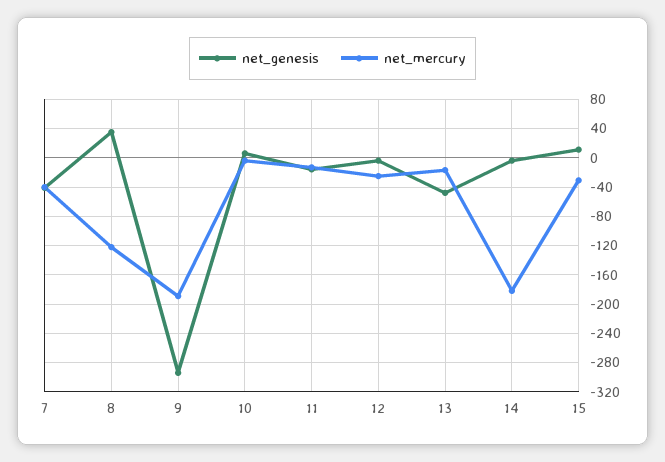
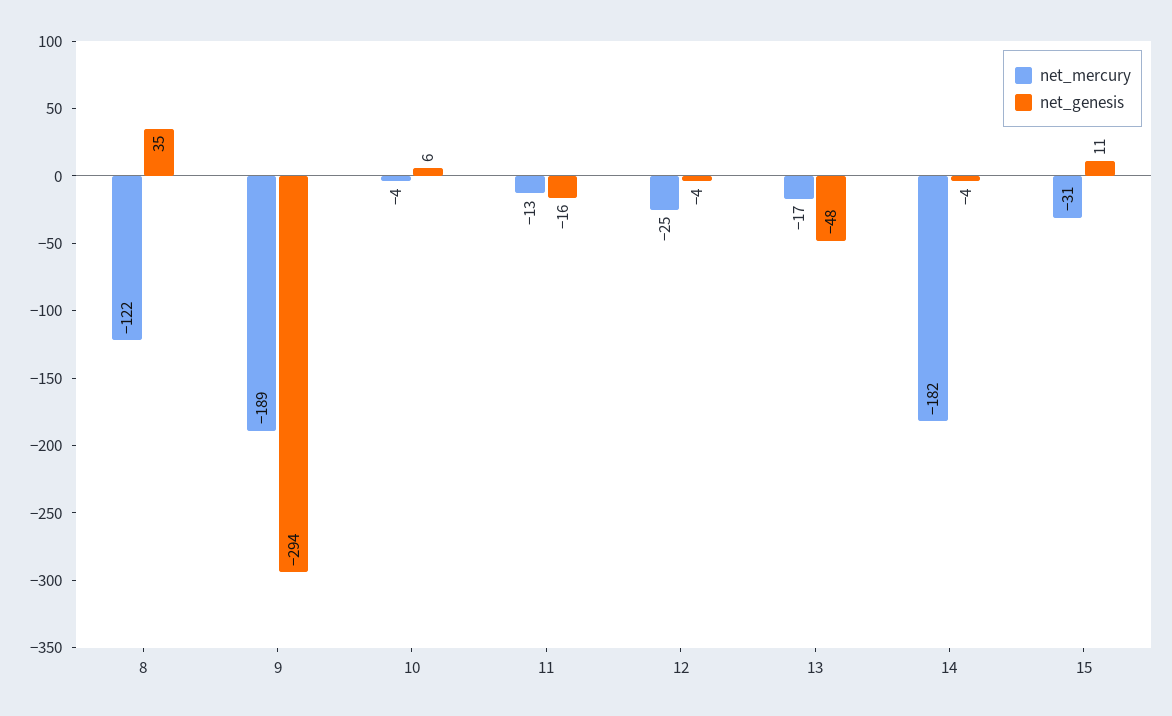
  {
    "net_genesis": {
-     "7": -40,
      "8": 35,
      "9": -294,
      "10": 6,
      "11": -16,
      "12": -4,
      "13": -48,
      "14": -4,
      "15": 11
    },
    "net_mercury": {
-     "7": -40,
      "8": -122,
      "9": -189,
      "10": -4,
      "11": -13,
      "12": -25,
      "13": -17,
      "14": -182,
      "15": -31
    }
  }

